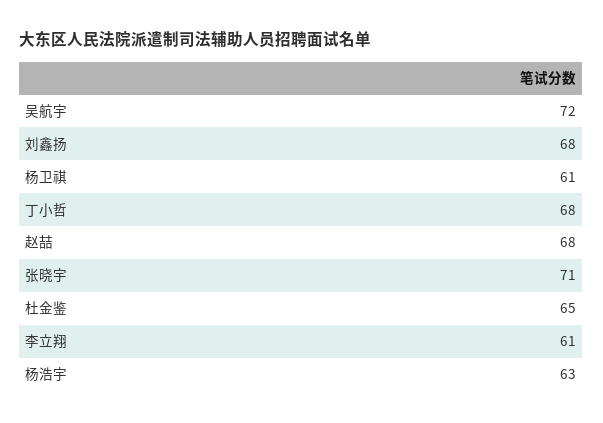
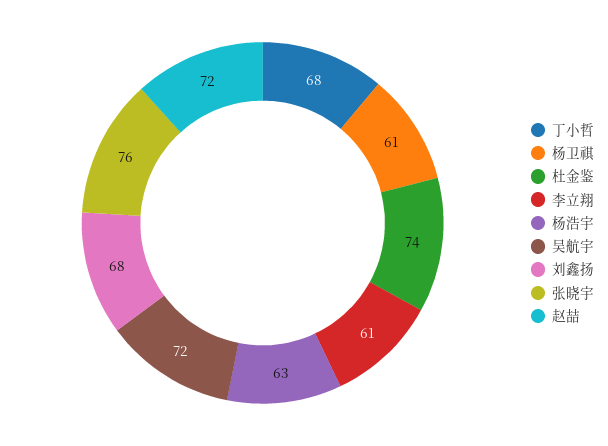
  {
    "吴航宇": 72,
    "刘鑫扬": 68,
    "杨卫祺": 61,
    "丁小哲": 68,
-   "赵喆": 68,
+   "赵喆": 72,
-   "张晓宇": 71,
+   "张晓宇": 76,
-   "杜金鉴": 65,
+   "杜金鉴": 74,
    "李立翔": 61,
    "杨浩宇": 63
  }

